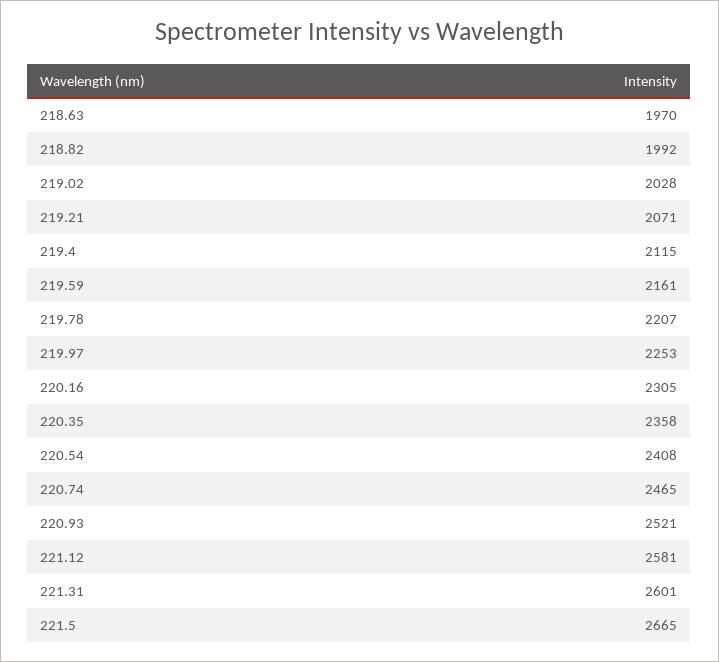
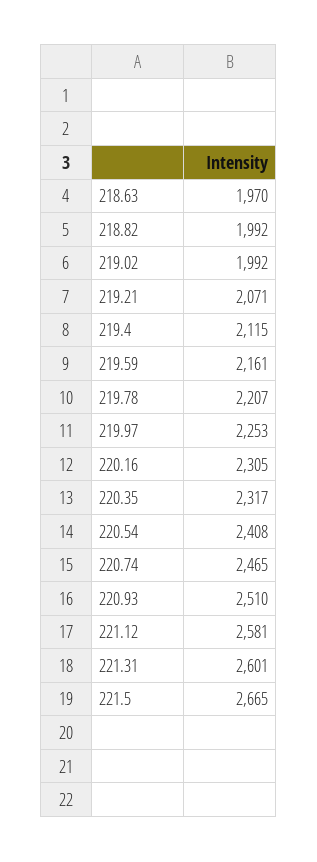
  {
    "218.63": 1970,
    "218.82": 1992,
-   "219.02": 2028,
+   "219.02": 1992,
    "219.21": 2071,
    "219.4": 2115,
    "219.59": 2161,
    "219.78": 2207,
    "219.97": 2253,
    "220.16": 2305,
-   "220.35": 2358,
+   "220.35": 2317,
    "220.54": 2408,
    "220.74": 2465,
-   "220.93": 2521,
+   "220.93": 2510,
    "221.12": 2581,
    "221.31": 2601,
    "221.5": 2665
  }

